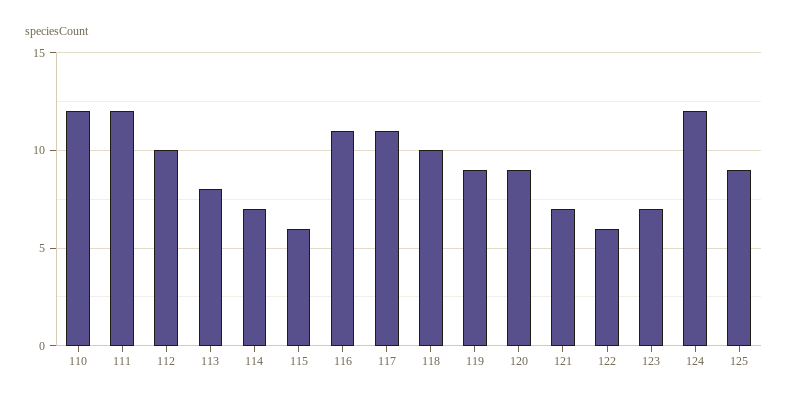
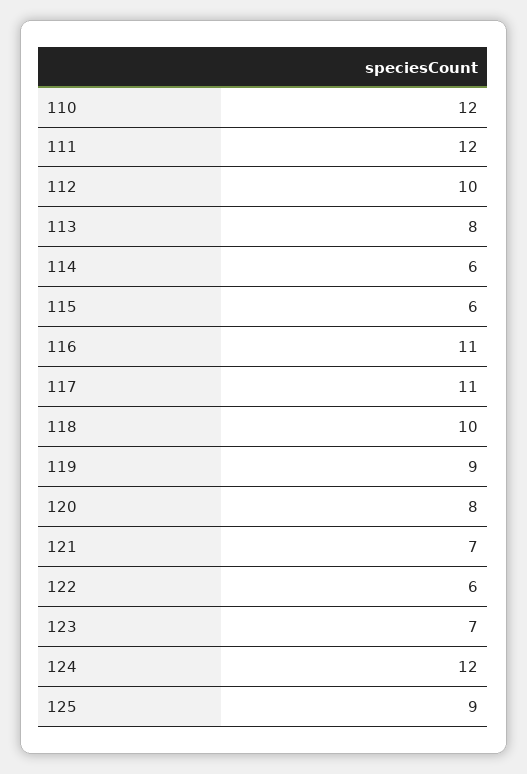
  {
    "110": 12,
    "111": 12,
    "112": 10,
    "113": 8,
-   "114": 7,
+   "114": 6,
    "115": 6,
    "116": 11,
    "117": 11,
    "118": 10,
    "119": 9,
-   "120": 9,
+   "120": 8,
    "121": 7,
    "122": 6,
    "123": 7,
    "124": 12,
    "125": 9
  }

